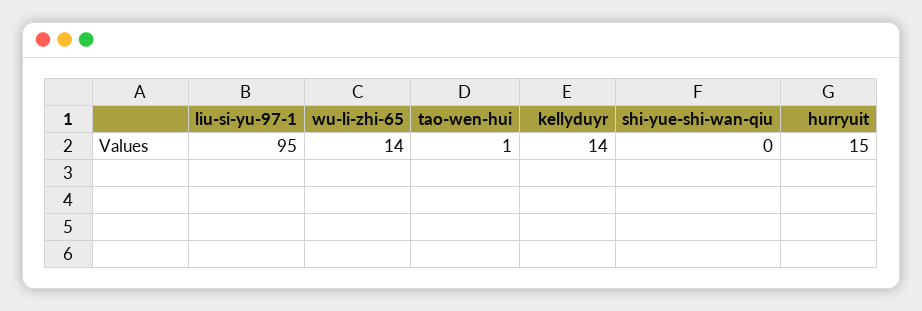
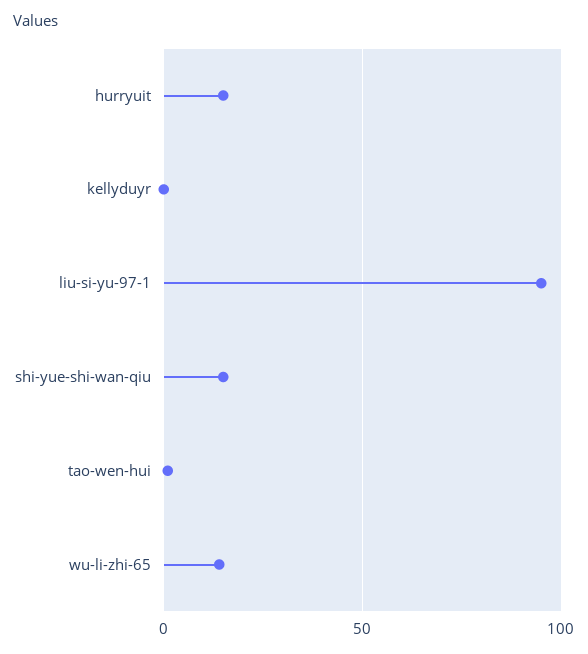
  {
    "liu-si-yu-97-1": 95,
    "wu-li-zhi-65": 14,
    "tao-wen-hui": 1,
-   "kellyduyr": 14,
+   "kellyduyr": 0,
-   "shi-yue-shi-wan-qiu": 0,
+   "shi-yue-shi-wan-qiu": 15,
    "hurryuit": 15
  }

